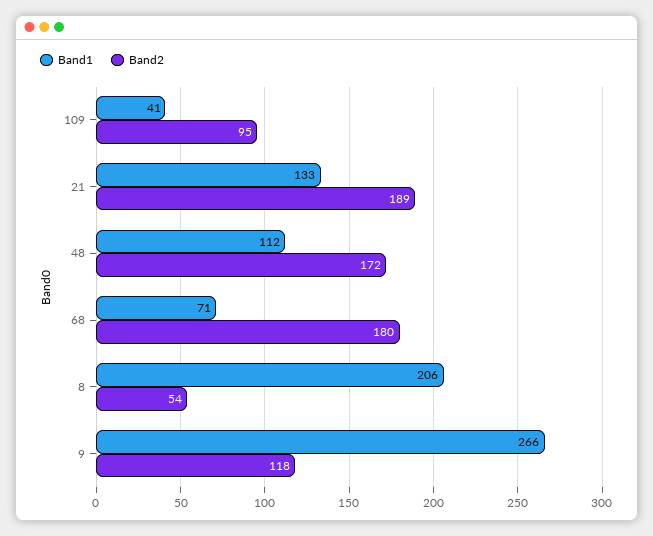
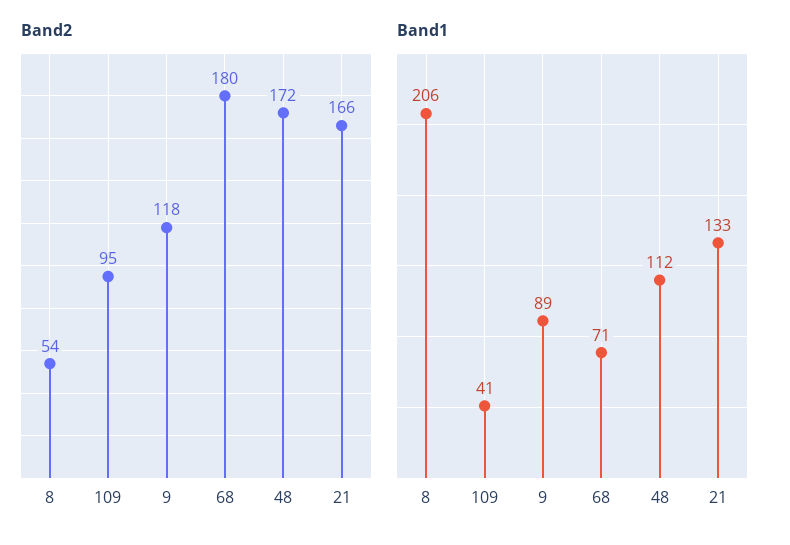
  {
    "Band1": {
      "109": 41,
      "21": 133,
      "48": 112,
      "68": 71,
      "8": 206,
-     "9": 266
+     "9": 89
    },
    "Band2": {
      "109": 95,
-     "21": 189,
+     "21": 166,
      "48": 172,
      "68": 180,
      "8": 54,
      "9": 118
    }
  }

